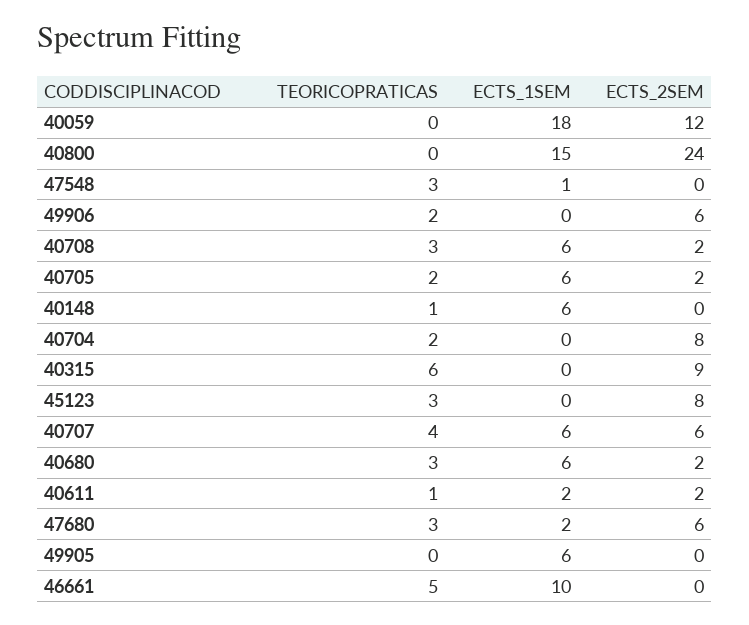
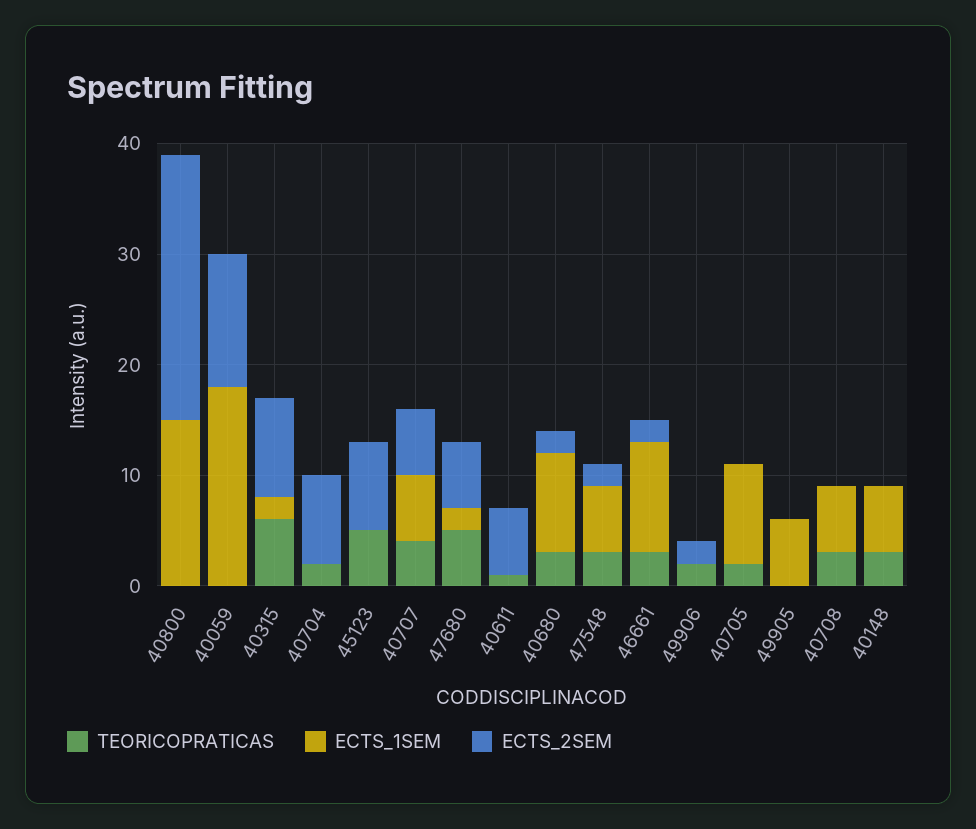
  {
    "TEORICOPRATICAS": {
      "40059": 0,
      "40800": 0,
      "47548": 3,
      "49906": 2,
      "40708": 3,
      "40705": 2,
-     "40148": 1,
+     "40148": 3,
      "40704": 2,
      "40315": 6,
-     "45123": 3,
+     "45123": 5,
      "40707": 4,
      "40680": 3,
      "40611": 1,
-     "47680": 3,
+     "47680": 5,
      "49905": 0,
-     "46661": 5
+     "46661": 3
    },
    "ECTS_1SEM": {
      "40059": 18,
      "40800": 15,
-     "47548": 1,
+     "47548": 6,
      "49906": 0,
      "40708": 6,
-     "40705": 6,
+     "40705": 9,
      "40148": 6,
      "40704": 0,
-     "40315": 0,
+     "40315": 2,
      "45123": 0,
      "40707": 6,
-     "40680": 6,
+     "40680": 9,
-     "40611": 2,
+     "40611": 0,
      "47680": 2,
      "49905": 6,
      "46661": 10
    },
    "ECTS_2SEM": {
      "40059": 12,
      "40800": 24,
-     "47548": 0,
+     "47548": 2,
-     "49906": 6,
+     "49906": 2,
-     "40708": 2,
+     "40708": 0,
-     "40705": 2,
+     "40705": 0,
      "40148": 0,
      "40704": 8,
      "40315": 9,
      "45123": 8,
      "40707": 6,
      "40680": 2,
-     "40611": 2,
+     "40611": 6,
      "47680": 6,
      "49905": 0,
-     "46661": 0
+     "46661": 2
    }
  }

